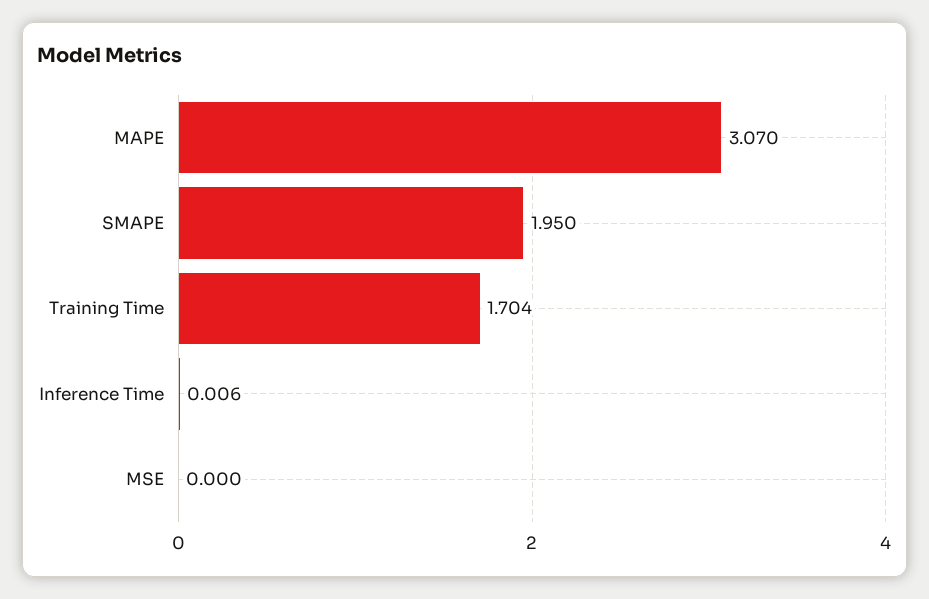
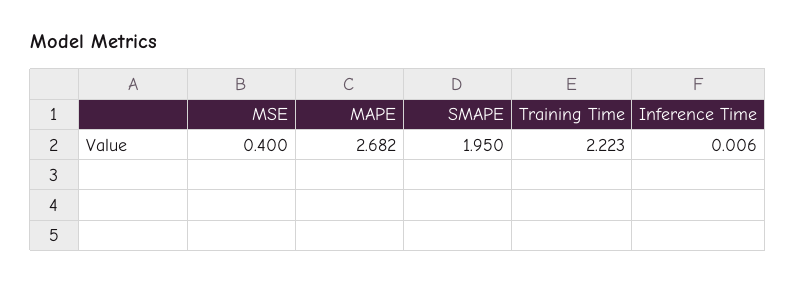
  {
-   "MAPE": 3.07,
+   "MAPE": 2.682,
    "SMAPE": 1.95,
-   "Training Time": 1.704,
+   "Training Time": 2.223,
    "Inference Time": 0.006,
-   "MSE": 0
+   "MSE": 0.4
  }

